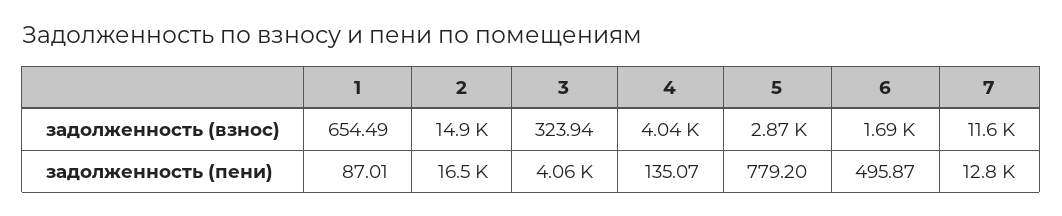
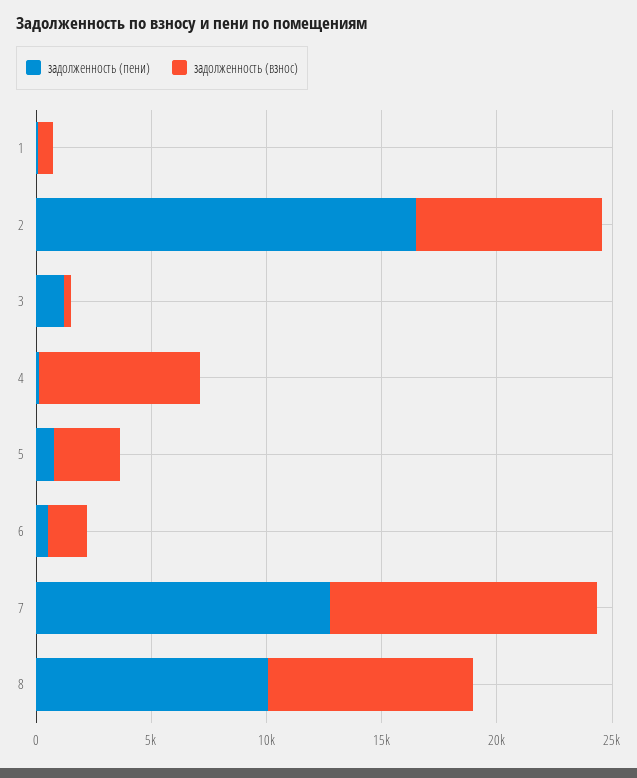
  {
    "задолженность (взнос)": {
      "1": 654.49,
-     "2": 14900,
+     "2": 8000,
      "3": 323.94,
-     "4": 4040,
+     "4": 7000,
      "5": 2870,
      "6": 1690,
-     "7": 11600
+     "7": 11600,
+     "8": 9000
    },
    "задолженность (пени)": {
      "1": 87.01,
      "2": 16500,
-     "3": 4060,
+     "3": 1000,
      "4": 135.07,
      "5": 779.2,
      "6": 495.87,
-     "7": 12800
+     "7": 12800,
+     "8": 10000
    }
  }

